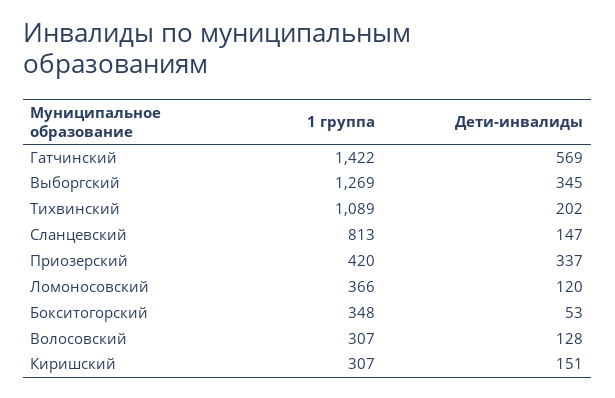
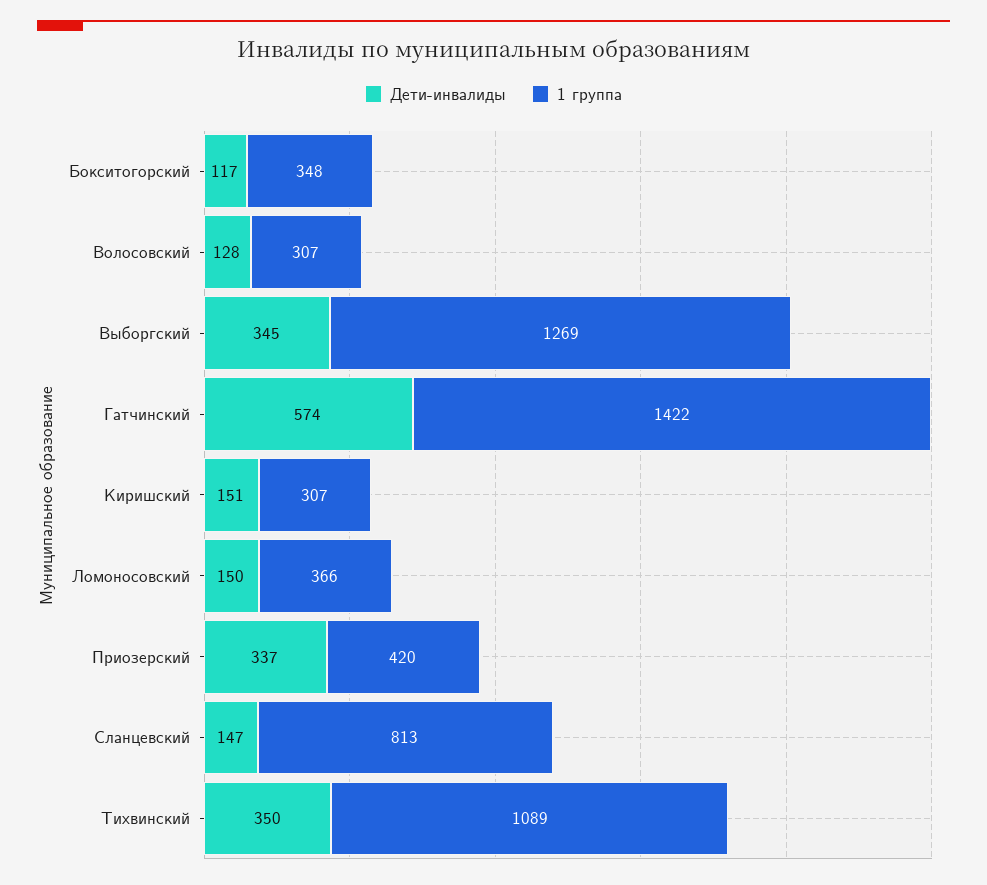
  {
    "1 группа": {
      "Гатчинский": 1422,
      "Выборгский": 1269,
      "Тихвинский": 1089,
      "Сланцевский": 813,
      "Приозерский": 420,
      "Ломоносовский": 366,
      "Бокситогорский": 348,
      "Волосовский": 307,
      "Киришский": 307
    },
    "Дети-инвалиды": {
-     "Гатчинский": 569,
+     "Гатчинский": 574,
      "Выборгский": 345,
-     "Тихвинский": 202,
+     "Тихвинский": 350,
      "Сланцевский": 147,
      "Приозерский": 337,
-     "Ломоносовский": 120,
+     "Ломоносовский": 150,
-     "Бокситогорский": 53,
+     "Бокситогорский": 117,
      "Волосовский": 128,
      "Киришский": 151
    }
  }

